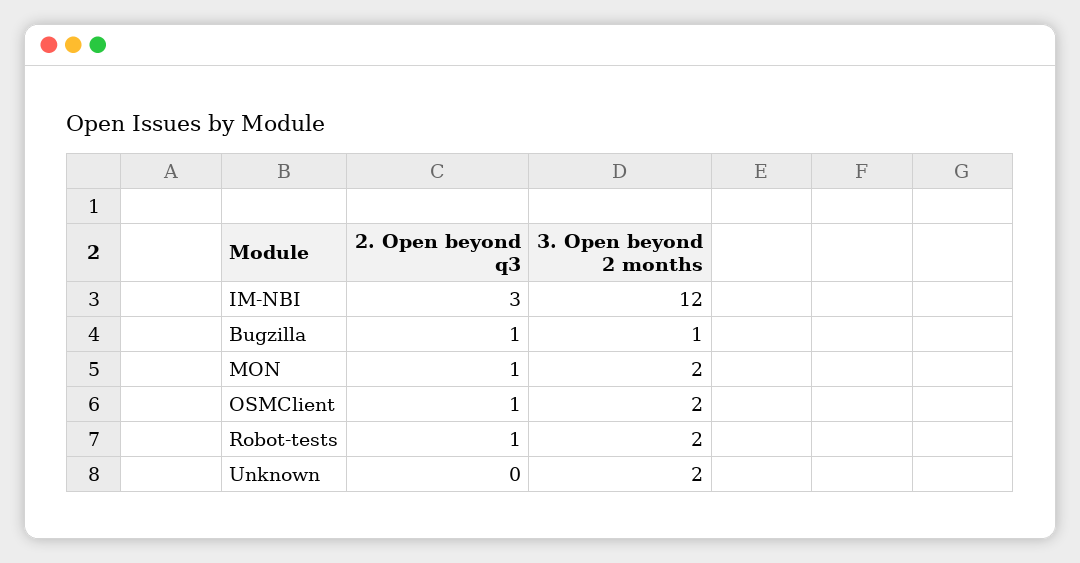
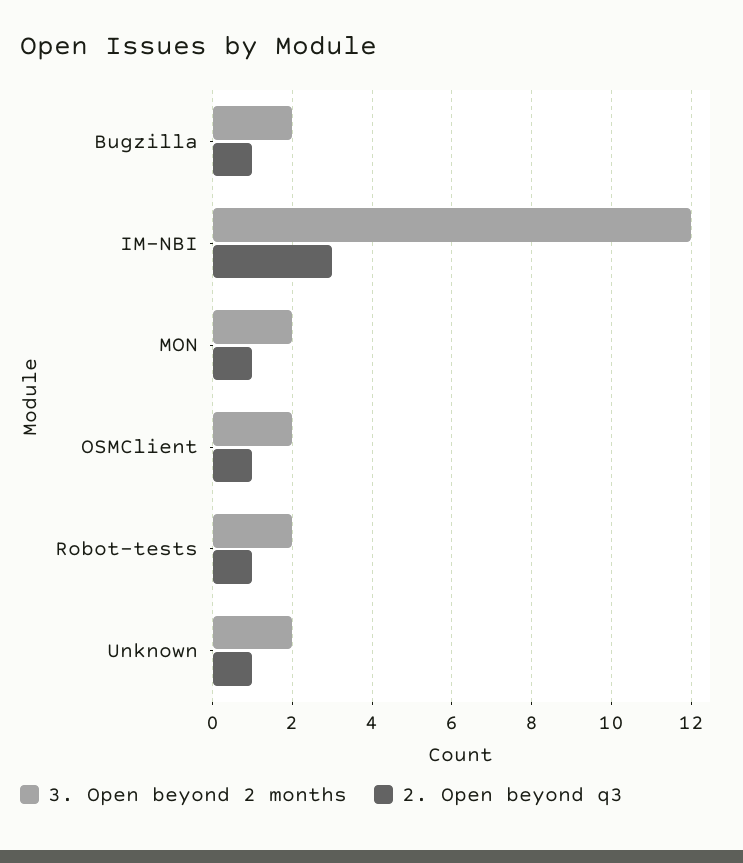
  {
    "2. Open beyond q3": {
      "IM-NBI": 3,
      "Bugzilla": 1,
      "MON": 1,
      "OSMClient": 1,
      "Robot-tests": 1,
-     "Unknown": 0
+     "Unknown": 1
    },
    "3. Open beyond 2 months": {
      "IM-NBI": 12,
-     "Bugzilla": 1,
+     "Bugzilla": 2,
      "MON": 2,
      "OSMClient": 2,
      "Robot-tests": 2,
      "Unknown": 2
    }
  }

